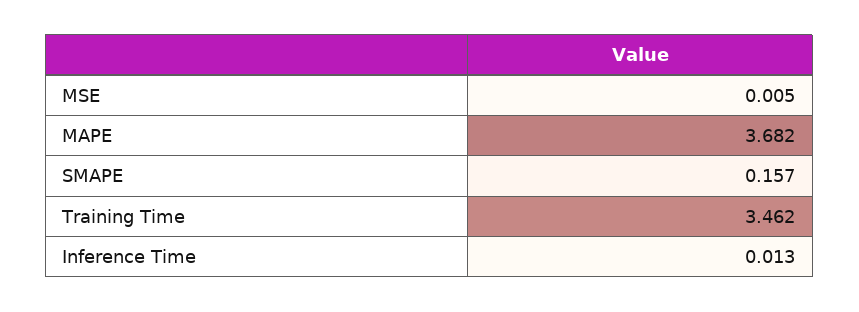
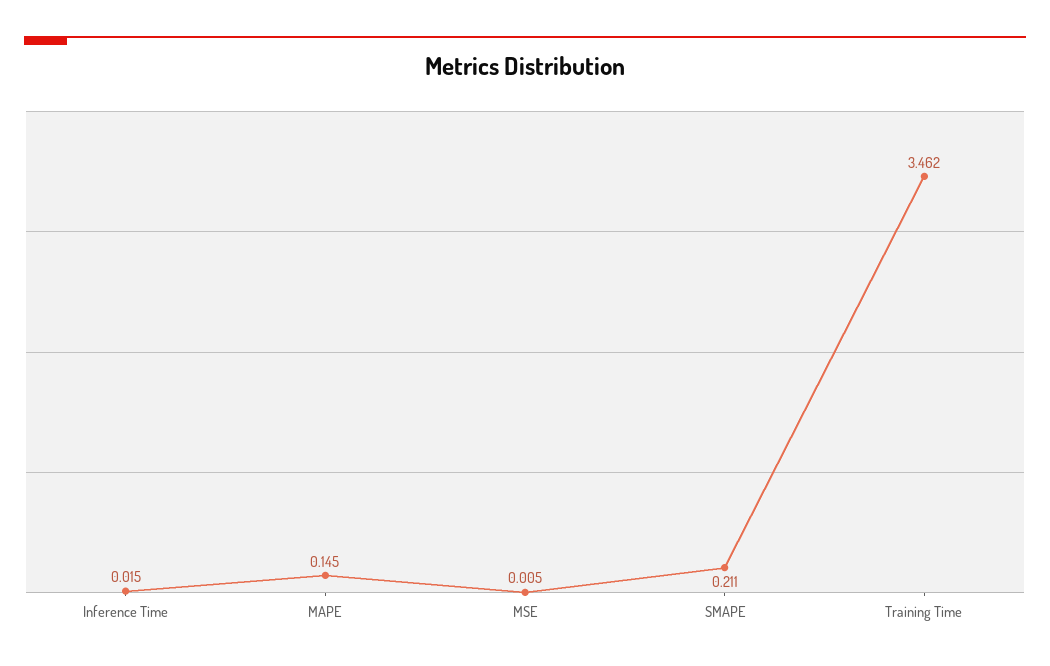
  {
    "MSE": 0.005,
-   "MAPE": 3.682,
+   "MAPE": 0.145,
-   "SMAPE": 0.157,
+   "SMAPE": 0.211,
    "Training Time": 3.462,
-   "Inference Time": 0.013
+   "Inference Time": 0.015
  }

